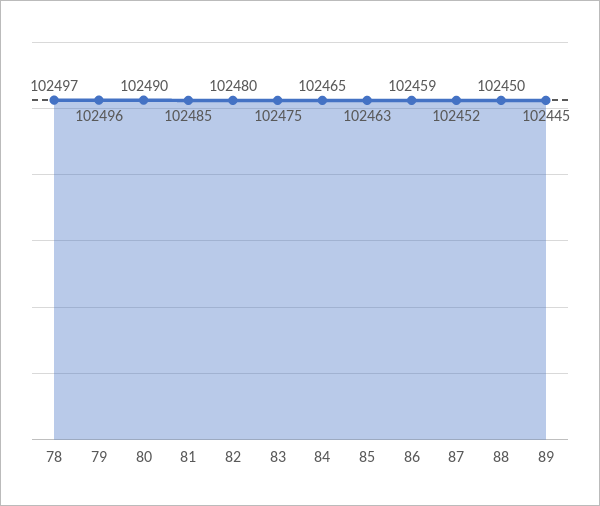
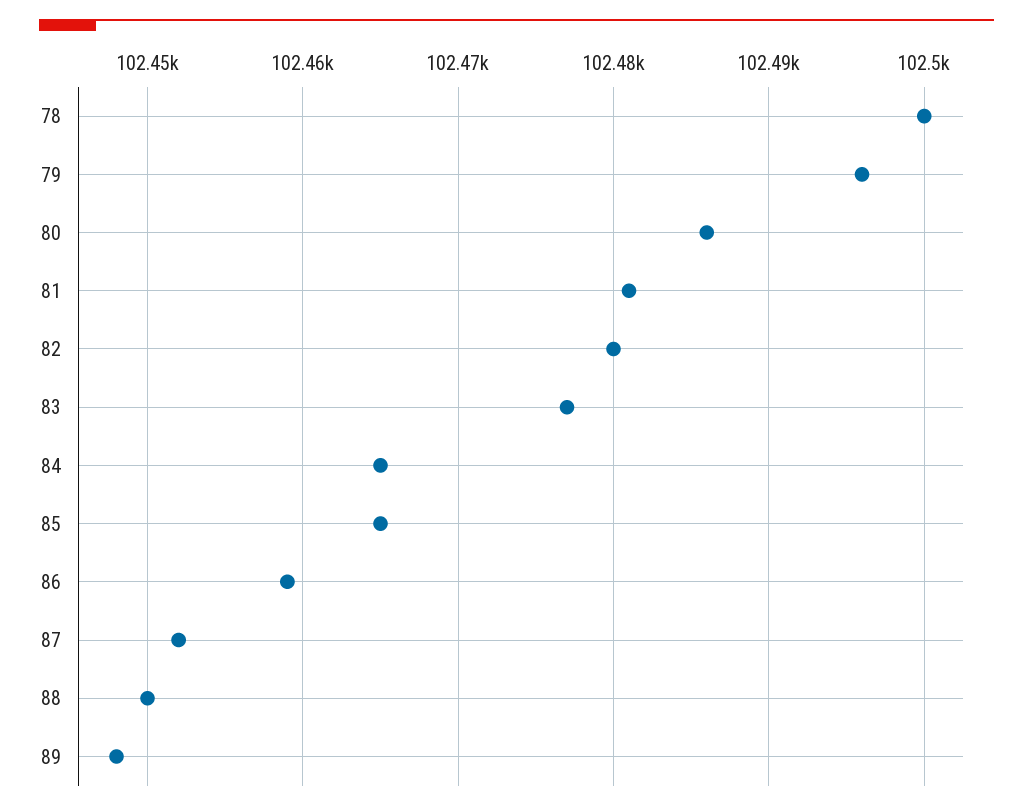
  {
-   "78": 102497,
+   "78": 102500,
    "79": 102496,
-   "80": 102490,
+   "80": 102486,
-   "81": 102485,
+   "81": 102481,
    "82": 102480,
-   "83": 102475,
+   "83": 102477,
    "84": 102465,
-   "85": 102463,
+   "85": 102465,
    "86": 102459,
    "87": 102452,
    "88": 102450,
-   "89": 102445
+   "89": 102448
  }

